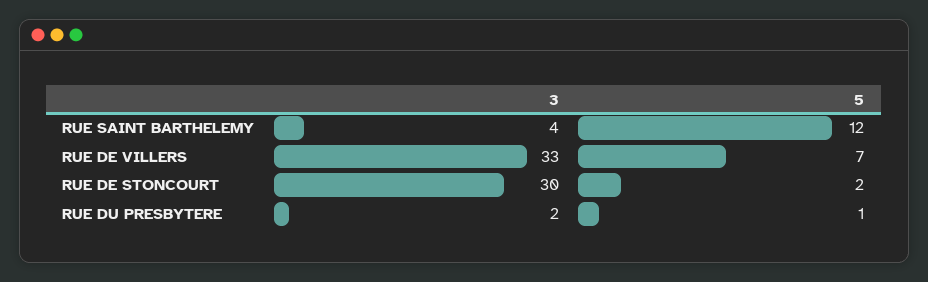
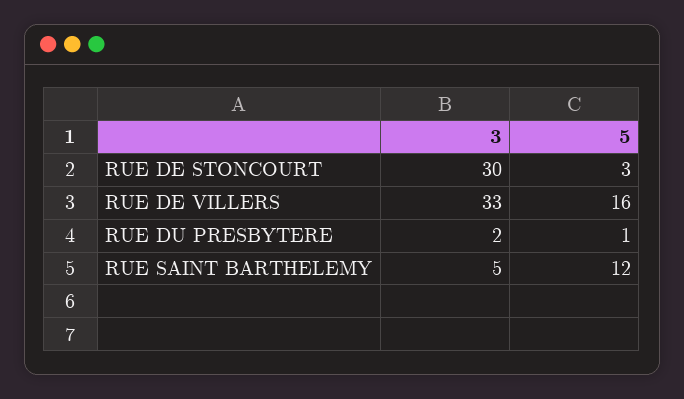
  {
    "3": {
-     "RUE SAINT BARTHELEMY": 4,
+     "RUE SAINT BARTHELEMY": 5,
      "RUE DE VILLERS": 33,
      "RUE DE STONCOURT": 30,
      "RUE DU PRESBYTERE": 2
    },
    "5": {
      "RUE SAINT BARTHELEMY": 12,
-     "RUE DE VILLERS": 7,
+     "RUE DE VILLERS": 16,
-     "RUE DE STONCOURT": 2,
+     "RUE DE STONCOURT": 3,
      "RUE DU PRESBYTERE": 1
    }
  }

